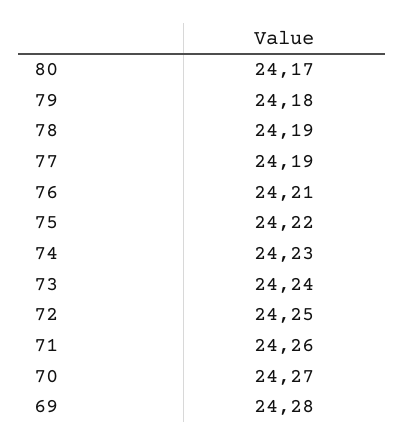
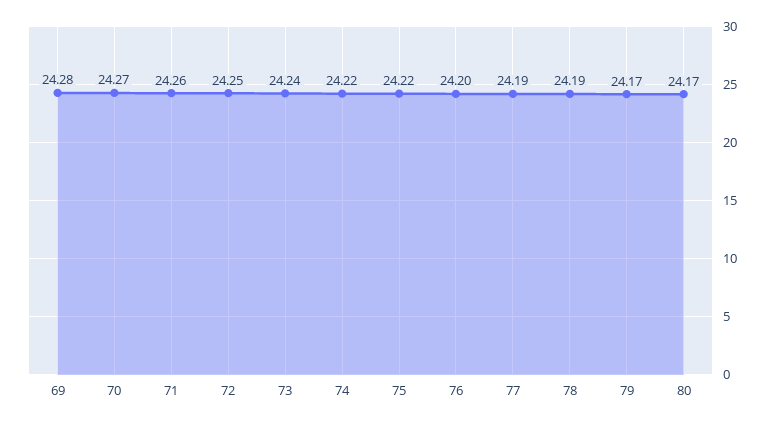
  {
    "80": 24.17,
-   "79": 24.18,
+   "79": 24.17,
    "78": 24.19,
    "77": 24.19,
-   "76": 24.21,
+   "76": 24.2,
    "75": 24.22,
-   "74": 24.23,
+   "74": 24.22,
    "73": 24.24,
    "72": 24.25,
    "71": 24.26,
    "70": 24.27,
    "69": 24.28
  }

